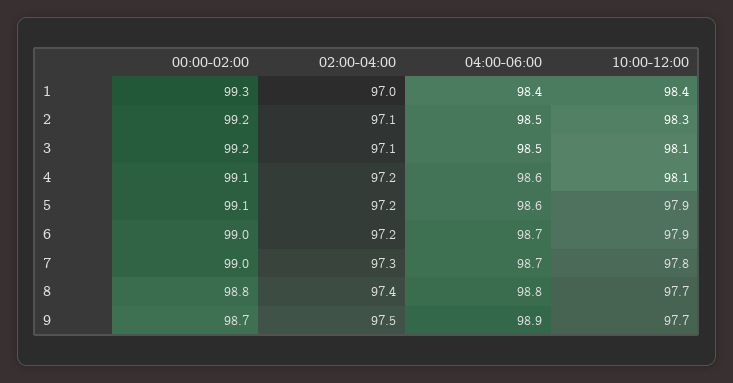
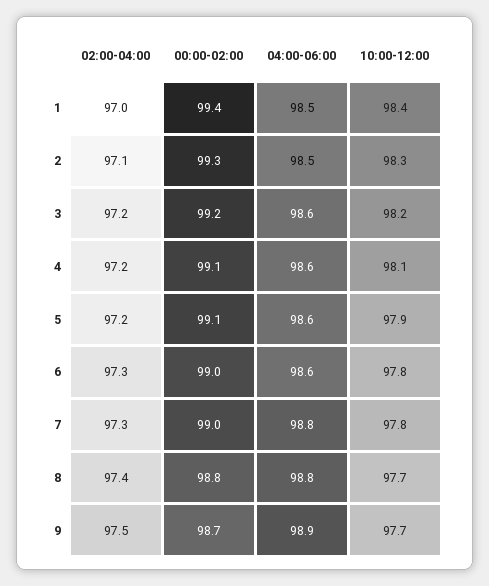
  {
    "00:00-02:00": {
-     "1": 99.3,
+     "1": 99.4,
-     "2": 99.2,
+     "2": 99.3,
      "3": 99.2,
      "4": 99.1,
      "5": 99.1,
      "6": 99,
      "7": 99,
      "8": 98.8,
      "9": 98.7
    },
    "02:00-04:00": {
      "1": 97,
      "2": 97.1,
-     "3": 97.1,
+     "3": 97.2,
      "4": 97.2,
      "5": 97.2,
-     "6": 97.2,
+     "6": 97.3,
      "7": 97.3,
      "8": 97.4,
      "9": 97.5
    },
    "04:00-06:00": {
-     "1": 98.4,
+     "1": 98.5,
      "2": 98.5,
-     "3": 98.5,
+     "3": 98.6,
      "4": 98.6,
      "5": 98.6,
-     "6": 98.7,
+     "6": 98.6,
-     "7": 98.7,
+     "7": 98.8,
      "8": 98.8,
      "9": 98.9
    },
    "10:00-12:00": {
      "1": 98.4,
      "2": 98.3,
-     "3": 98.1,
+     "3": 98.2,
      "4": 98.1,
      "5": 97.9,
-     "6": 97.9,
+     "6": 97.8,
      "7": 97.8,
      "8": 97.7,
      "9": 97.7
    }
  }

